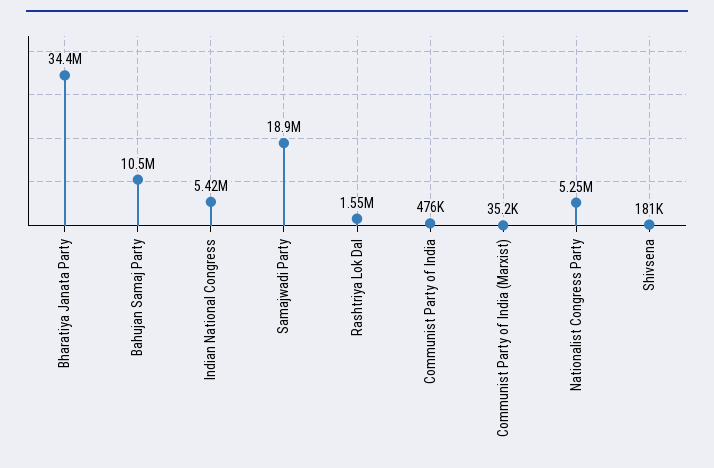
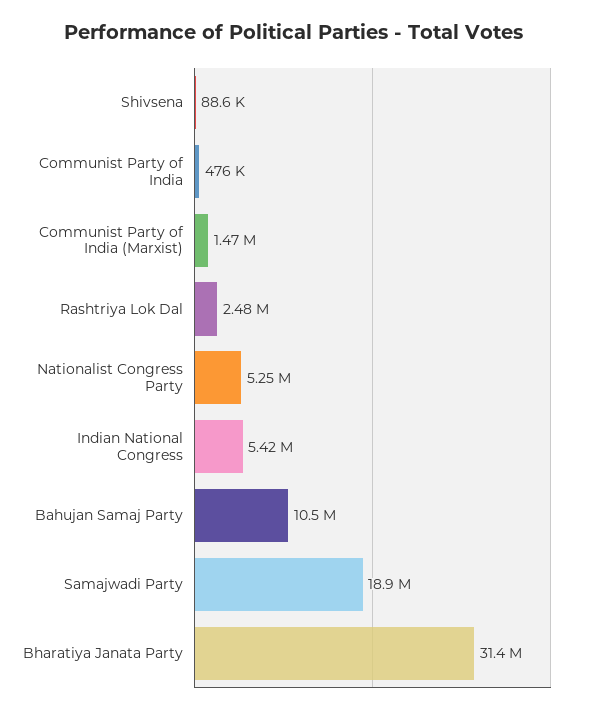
  {
-   "Bharatiya Janata Party": 34400000,
+   "Bharatiya Janata Party": 31400000,
    "Bahujan Samaj Party": 10500000,
    "Indian National Congress": 5420000,
    "Samajwadi Party": 18900000,
-   "Rashtriya Lok Dal": 1550000,
+   "Rashtriya Lok Dal": 2480000,
    "Communist Party of India": 476000,
-   "Communist Party of India (Marxist)": 35200,
+   "Communist Party of India (Marxist)": 1470000,
    "Nationalist Congress Party": 5250000,
-   "Shivsena": 181000
+   "Shivsena": 88600
  }

